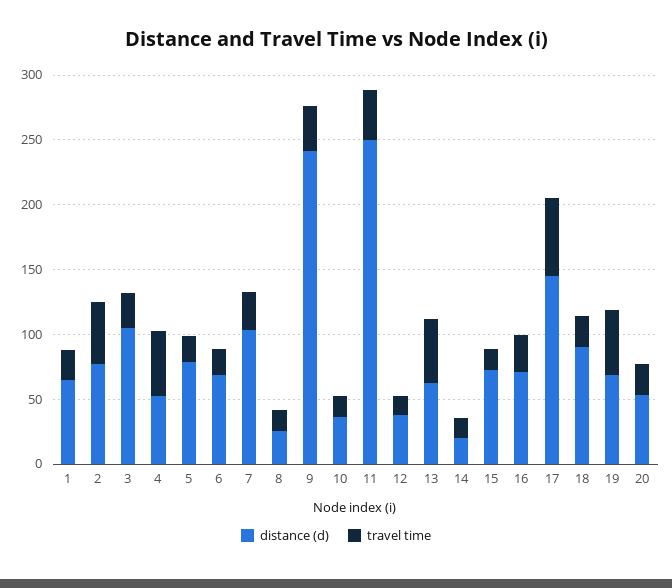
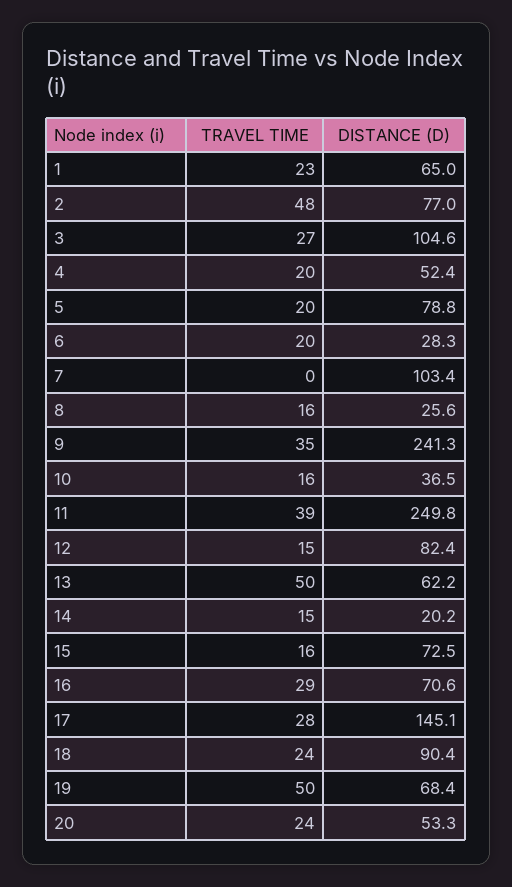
  {
    "distance (d)": {
      "1": 65,
      "2": 77,
      "3": 104.6,
      "4": 52.4,
      "5": 78.8,
-     "6": 70,
+     "6": 28.3,
      "7": 103.4,
      "8": 25.6,
      "9": 241.3,
      "10": 36.5,
      "11": 249.8,
-     "12": 40,
+     "12": 82.4,
      "13": 62.2,
      "14": 20.2,
      "15": 72.5,
      "16": 70.6,
      "17": 145.1,
      "18": 90.4,
      "19": 68.4,
      "20": 53.3
    },
    "travel time": {
      "1": 23,
      "2": 48,
      "3": 27,
-     "4": 50,
+     "4": 20,
      "5": 20,
      "6": 20,
-     "7": 30,
+     "7": 0,
      "8": 16,
      "9": 35,
      "10": 16,
      "11": 39,
      "12": 15,
      "13": 50,
      "14": 15,
      "15": 16,
      "16": 29,
-     "17": 60,
+     "17": 28,
      "18": 24,
      "19": 50,
      "20": 24
    }
  }

